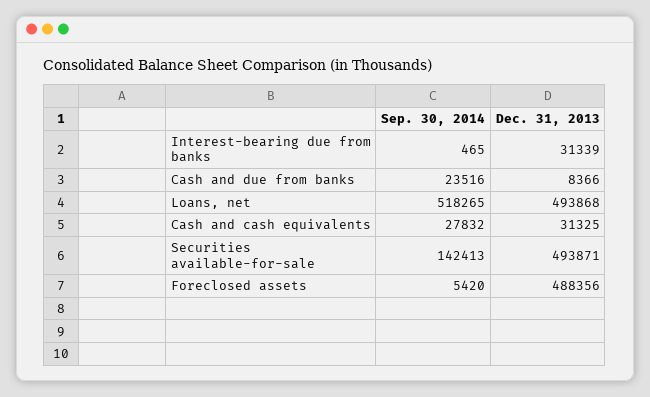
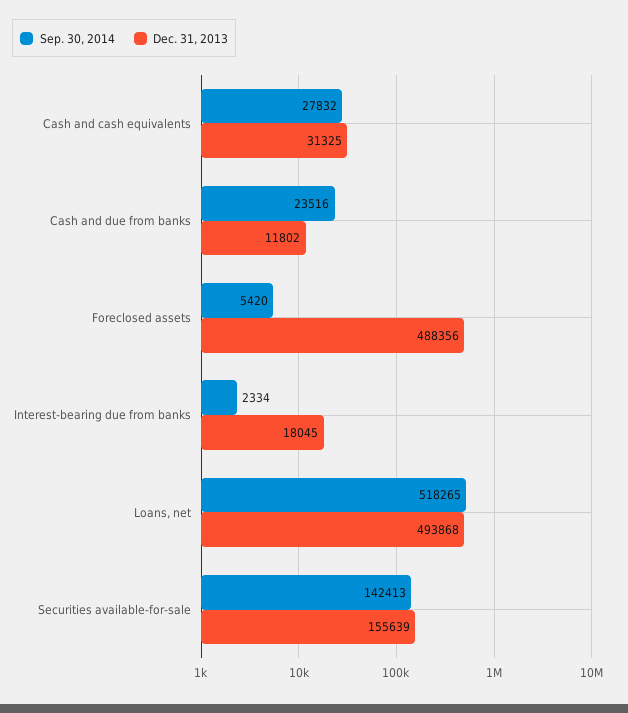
  {
    "Sep. 30, 2014": {
-     "Interest-bearing due from banks": 465,
+     "Interest-bearing due from banks": 2334,
      "Cash and due from banks": 23516,
      "Loans, net": 518265,
      "Cash and cash equivalents": 27832,
      "Securities available-for-sale": 142413,
      "Foreclosed assets": 5420
    },
    "Dec. 31, 2013": {
-     "Interest-bearing due from banks": 31339,
+     "Interest-bearing due from banks": 18045,
-     "Cash and due from banks": 8366,
+     "Cash and due from banks": 11802,
      "Loans, net": 493868,
      "Cash and cash equivalents": 31325,
-     "Securities available-for-sale": 493871,
+     "Securities available-for-sale": 155639,
      "Foreclosed assets": 488356
    }
  }

